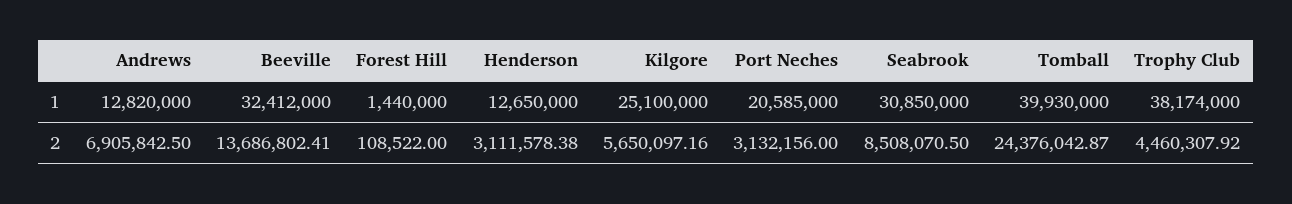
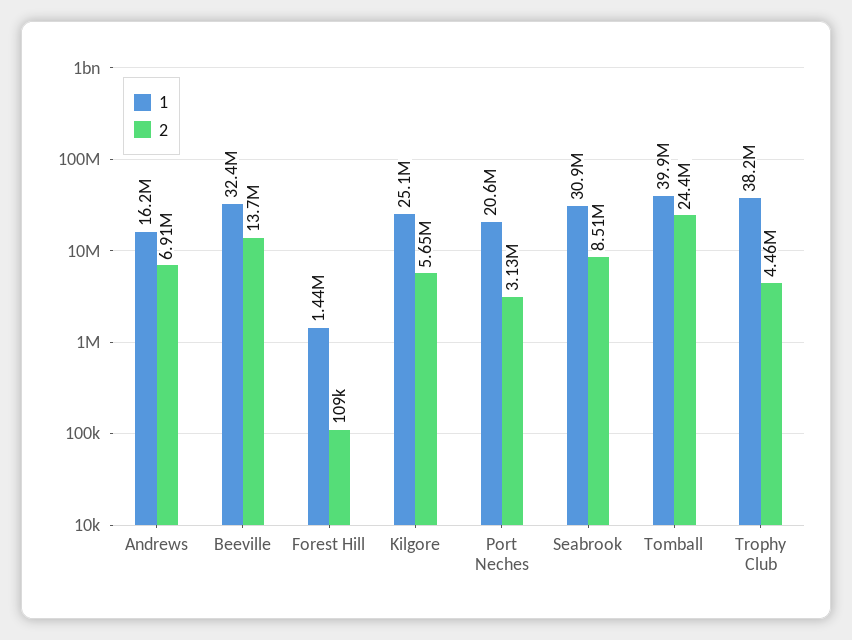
  {
    "1": {
-     "Andrews": 12820000,
+     "Andrews": 16200000,
      "Beeville": 32412000,
      "Forest Hill": 1440000,
-     "Henderson": 12650000,
      "Kilgore": 25100000,
      "Port Neches": 20585000,
      "Seabrook": 30850000,
      "Tomball": 39930000,
      "Trophy Club": 38174000
    },
    "2": {
      "Andrews": 6905842.5,
      "Beeville": 13686802.41,
      "Forest Hill": 108522,
-     "Henderson": 3111578.38,
      "Kilgore": 5650097.16,
      "Port Neches": 3132156,
      "Seabrook": 8508070.5,
      "Tomball": 24376042.87,
      "Trophy Club": 4460307.92
    }
  }

